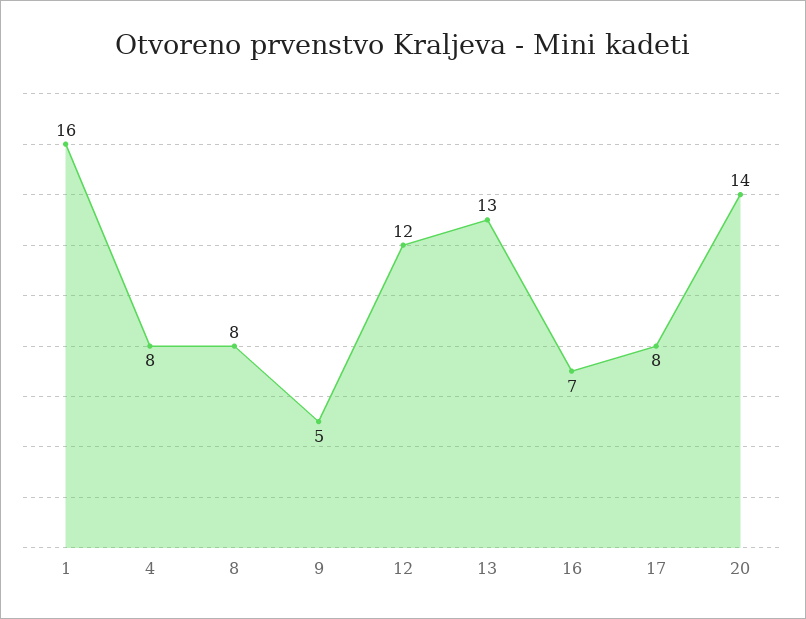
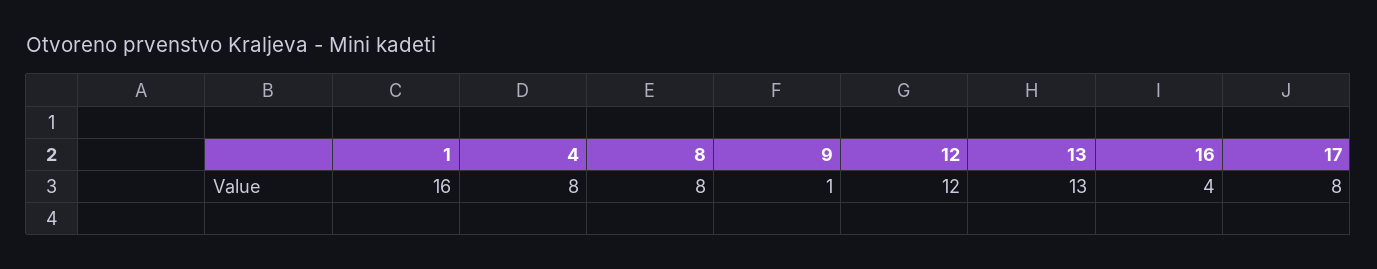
  {
    "1": 16,
    "4": 8,
    "8": 8,
-   "9": 5,
+   "9": 1,
    "12": 12,
    "13": 13,
-   "16": 7,
+   "16": 4,
-   "17": 8,
+   "17": 8
-   "20": 14
  }

